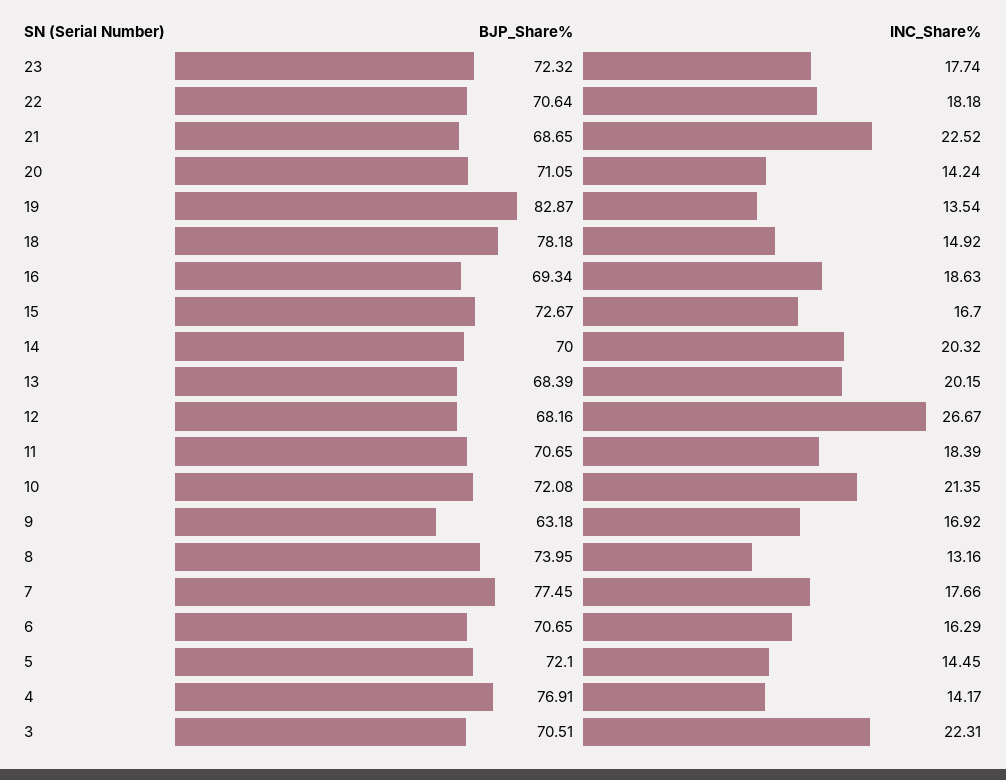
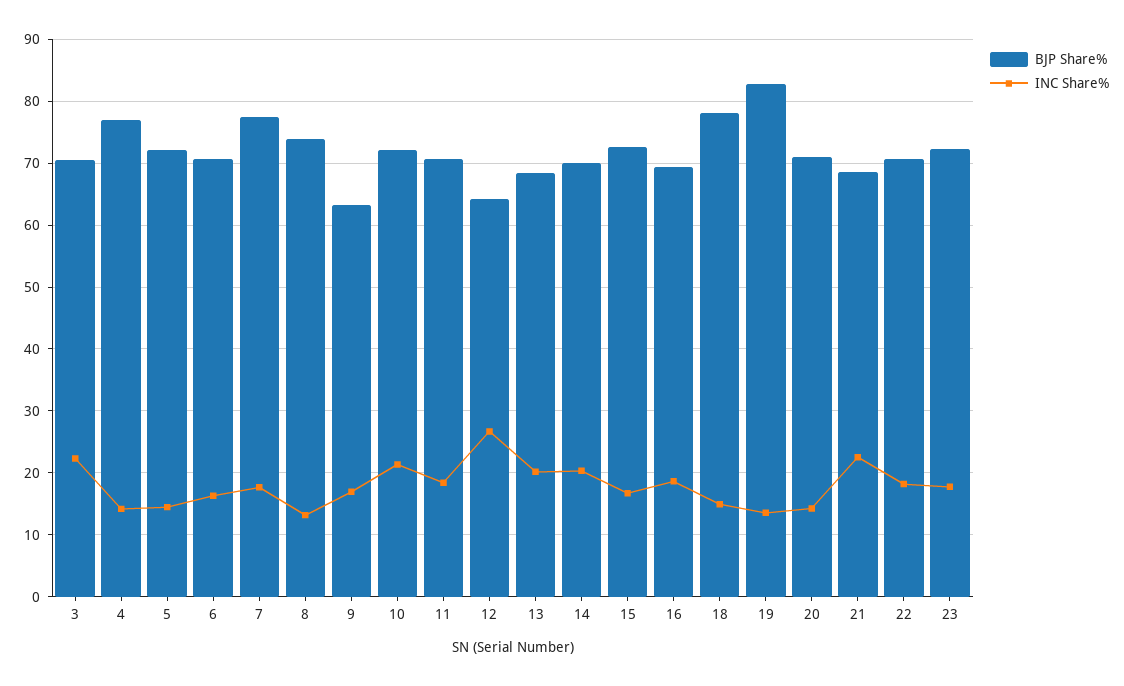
  {
    "BJP_Share%": {
      "23": 72.32,
      "22": 70.64,
      "21": 68.65,
      "20": 71.05,
      "19": 82.87,
      "18": 78.18,
      "16": 69.34,
      "15": 72.67,
      "14": 70,
      "13": 68.39,
-     "12": 68.16,
+     "12": 64,
      "11": 70.65,
      "10": 72.08,
      "9": 63.18,
      "8": 73.95,
      "7": 77.45,
      "6": 70.65,
      "5": 72.1,
      "4": 76.91,
      "3": 70.51
    },
    "INC_Share%": {
      "23": 17.74,
      "22": 18.18,
      "21": 22.52,
      "20": 14.24,
      "19": 13.54,
      "18": 14.92,
      "16": 18.63,
      "15": 16.7,
      "14": 20.32,
      "13": 20.15,
      "12": 26.67,
      "11": 18.39,
      "10": 21.35,
      "9": 16.92,
      "8": 13.16,
      "7": 17.66,
      "6": 16.29,
      "5": 14.45,
      "4": 14.17,
      "3": 22.31
    }
  }

